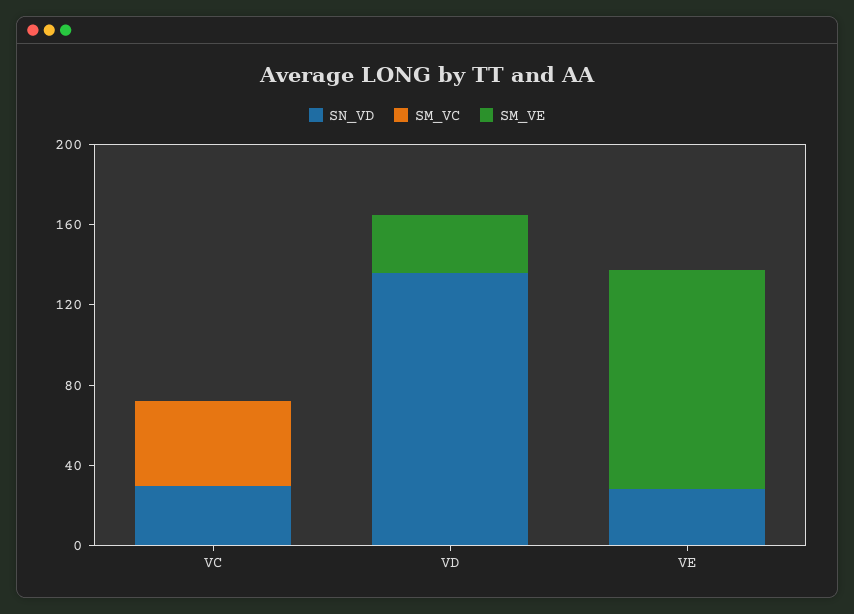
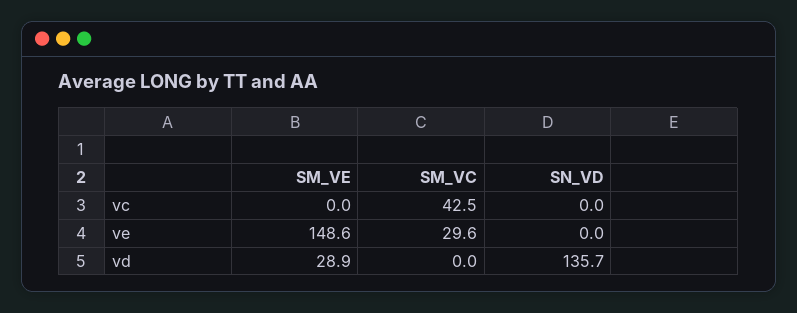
  {
    "SN_VD": {
-     "VC": 30,
+     "VC": 0,
      "VD": 135.7,
-     "VE": 30
+     "VE": 0
    },
    "SM_VC": {
      "VC": 42.5,
      "VD": 0,
-     "VE": 0
+     "VE": 29.6
    },
    "SM_VE": {
      "VC": 0,
      "VD": 28.9,
-     "VE": 110
+     "VE": 148.6
    }
  }

